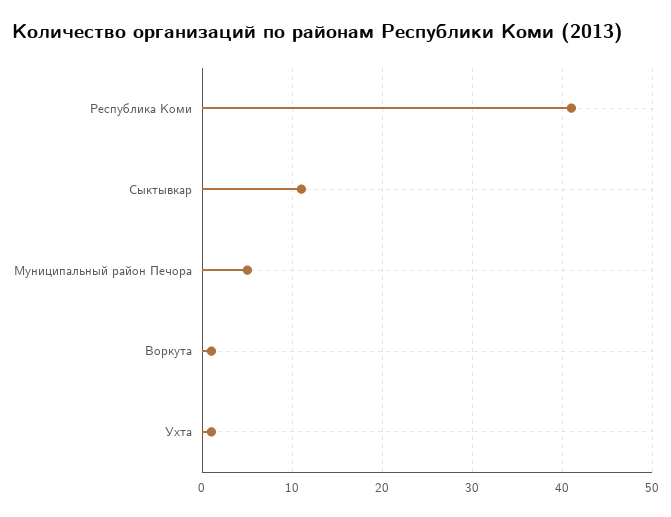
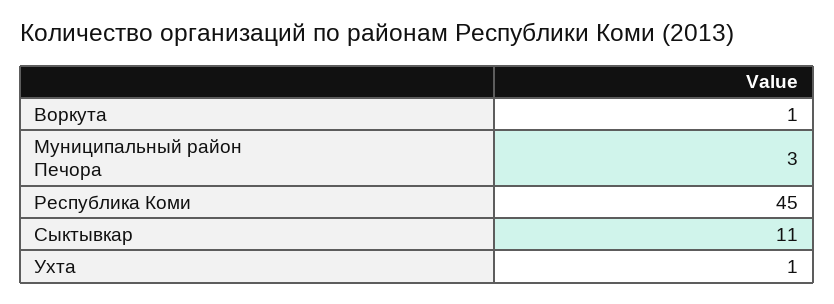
  {
-   "Республика Коми": 41,
+   "Республика Коми": 45,
    "Сыктывкар": 11,
-   "Муниципальный район Печора": 5,
+   "Муниципальный район Печора": 3,
    "Воркута": 1,
    "Ухта": 1
  }

